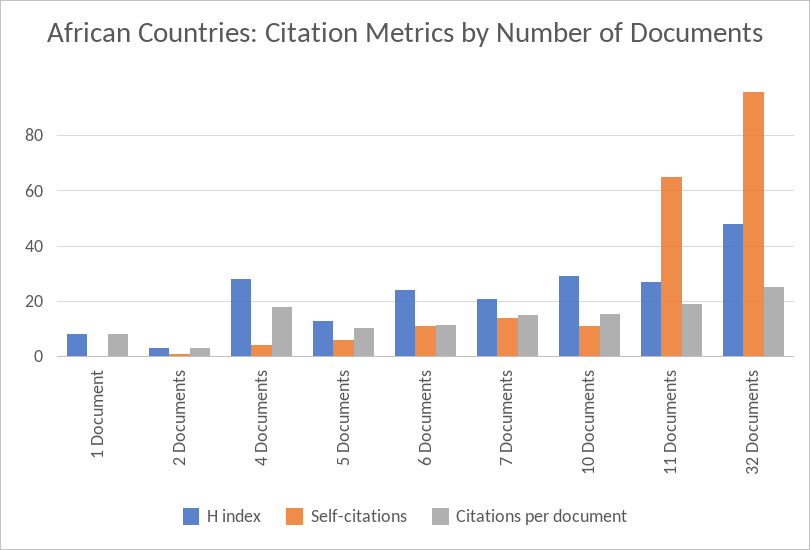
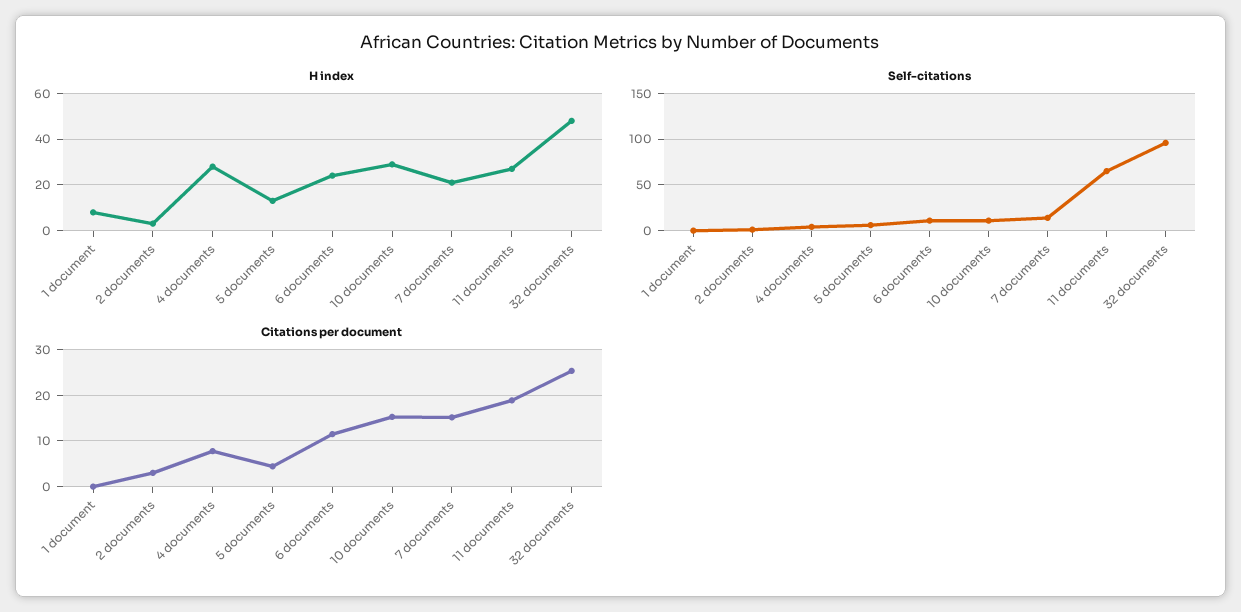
  {
    "H index": {
      "1 Document": 7.5,
      "2 Documents": 2.5,
      "4 Documents": 27.5,
      "5 Documents": 12.5,
      "6 Documents": 25,
      "7 Documents": 20,
      "10 Documents": 30,
      "11 Documents": 27.5,
      "32 Documents": 47.5
    },
    "Self-citations": {
      "1 Document": 0,
      "2 Documents": 0,
      "4 Documents": 5,
      "5 Documents": 5,
      "6 Documents": 10,
      "7 Documents": 15,
      "10 Documents": 10,
      "11 Documents": 65,
      "32 Documents": 95
    },
    "Citations per document": {
-     "1 Document": 7.5,
+     "1 Document": 0,
      "2 Documents": 4,
-     "4 Documents": 17.5,
+     "4 Documents": 8,
-     "5 Documents": 10,
+     "5 Documents": 4,
      "6 Documents": 12,
      "7 Documents": 16,
      "10 Documents": 16,
      "11 Documents": 18,
      "32 Documents": 26
    }
  }

